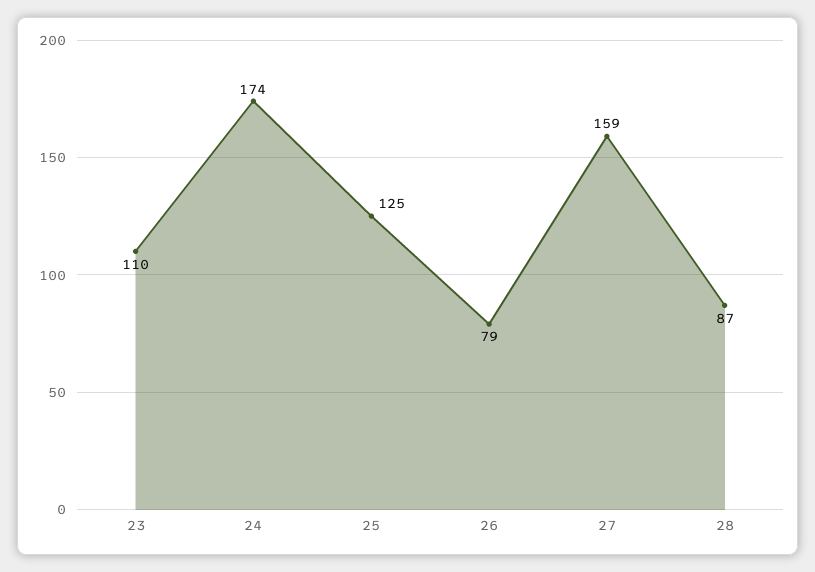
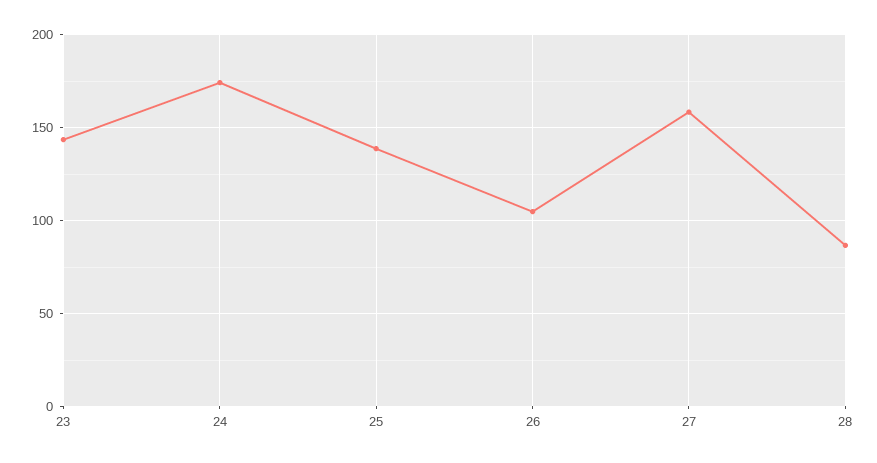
  {
-   "23": 110,
+   "23": 145,
    "24": 174,
-   "25": 125,
+   "25": 140,
-   "26": 79,
+   "26": 105,
    "27": 159,
    "28": 87
  }

